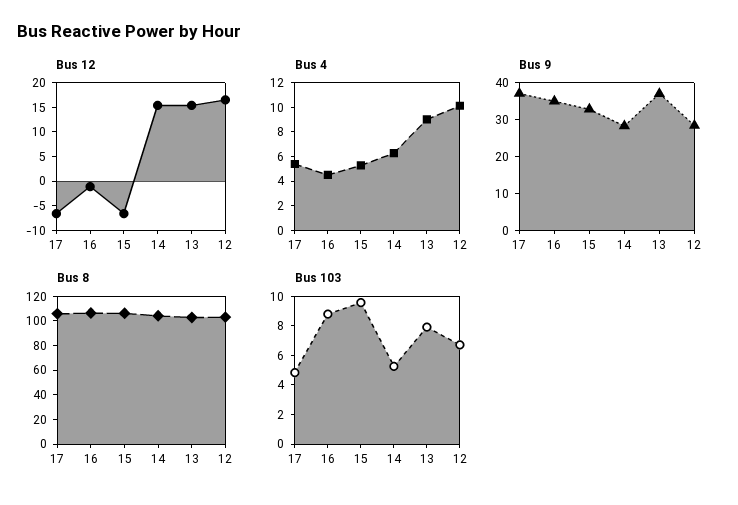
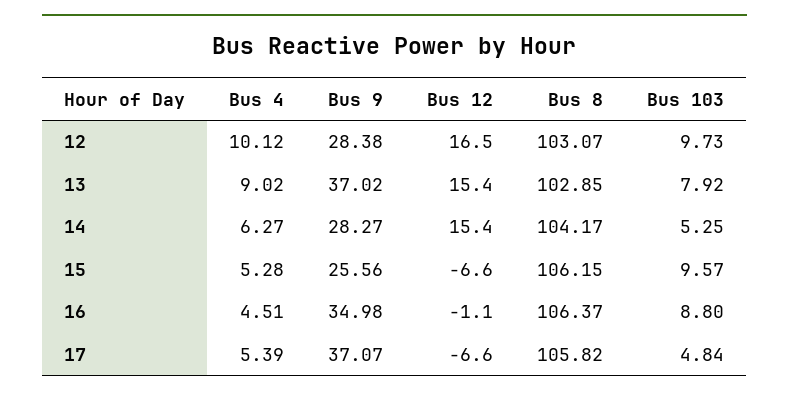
  {
    "Bus 12": {
      "17": -6.6,
      "16": -1.1,
      "15": -6.6,
      "14": 15.4,
      "13": 15.4,
      "12": 16.5
    },
    "Bus 4": {
      "17": 5.39,
      "16": 4.51,
      "15": 5.28,
      "14": 6.27,
      "13": 9.02,
      "12": 10.12
    },
    "Bus 9": {
      "17": 37.07,
      "16": 34.98,
-     "15": 32.5,
+     "15": 25.56,
      "14": 28.27,
      "13": 37.02,
      "12": 28.38
    },
    "Bus 8": {
      "17": 105.82,
      "16": 106.37,
      "15": 106.15,
      "14": 104.17,
      "13": 102.85,
      "12": 103.07
    },
    "Bus 103": {
      "17": 4.84,
      "16": 8.8,
      "15": 9.57,
      "14": 5.25,
      "13": 7.92,
-     "12": 7
+     "12": 9.73
    }
  }

